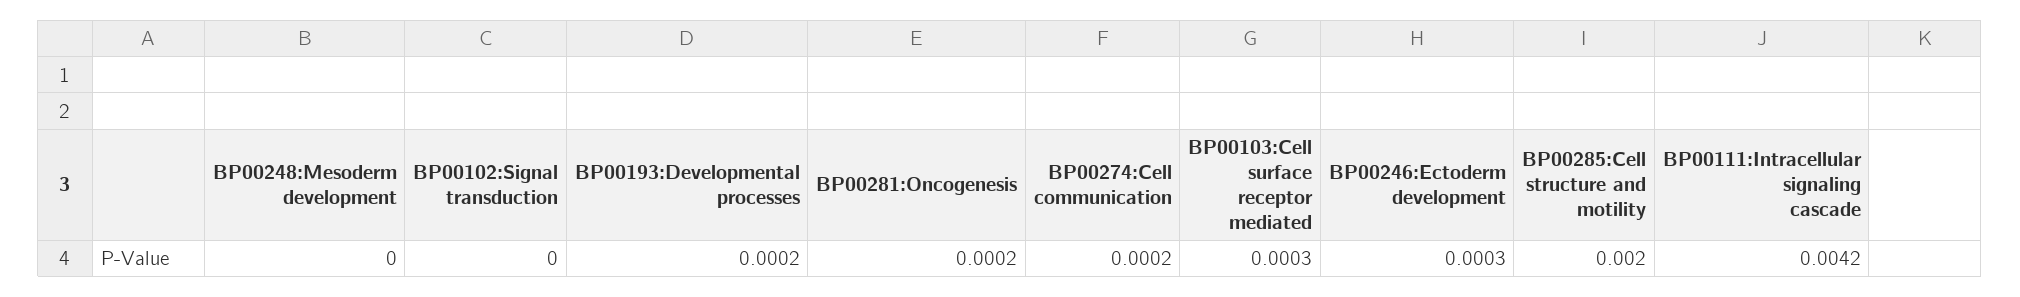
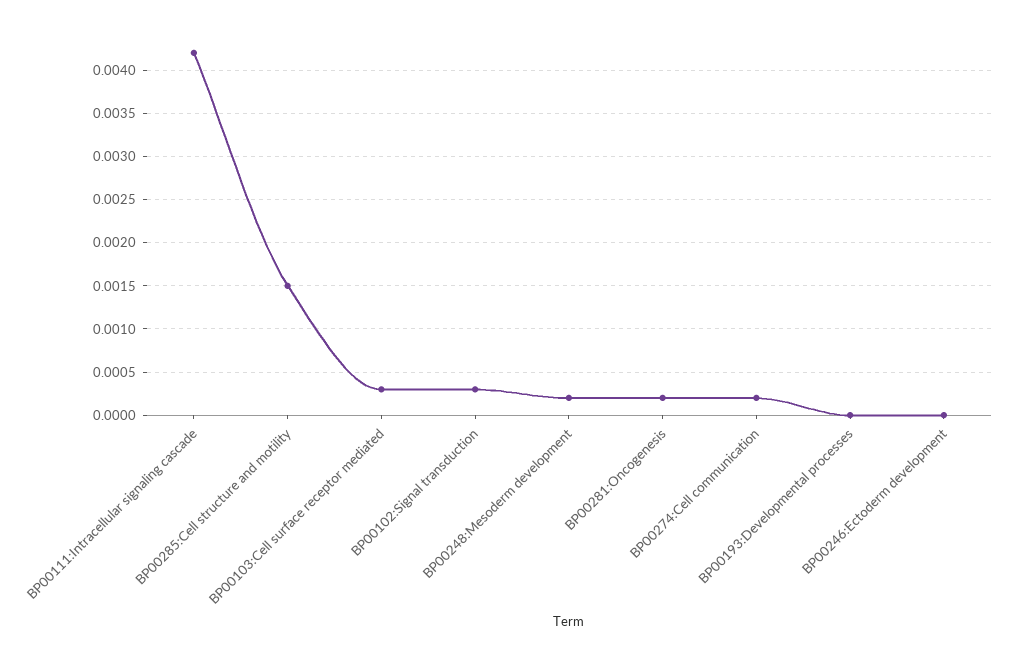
  {
-   "BP00248:Mesoderm development": 0,
+   "BP00248:Mesoderm development": 0.0002,
-   "BP00102:Signal transduction": 0,
+   "BP00102:Signal transduction": 0.0003,
-   "BP00193:Developmental processes": 0.0002,
+   "BP00193:Developmental processes": 0,
    "BP00281:Oncogenesis": 0.0002,
    "BP00274:Cell communication": 0.0002,
    "BP00103:Cell surface receptor mediated": 0.0003,
-   "BP00246:Ectoderm development": 0.0003,
+   "BP00246:Ectoderm development": 0,
-   "BP00285:Cell structure and motility": 0.002,
+   "BP00285:Cell structure and motility": 0.0015,
    "BP00111:Intracellular signaling cascade": 0.0042
  }

